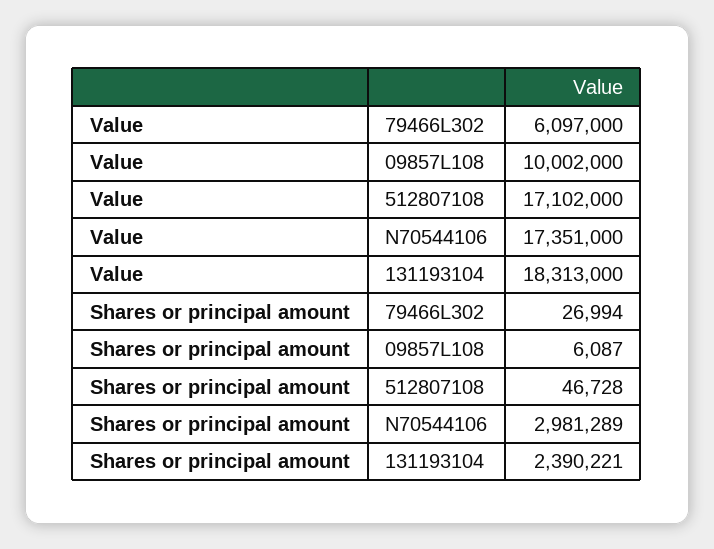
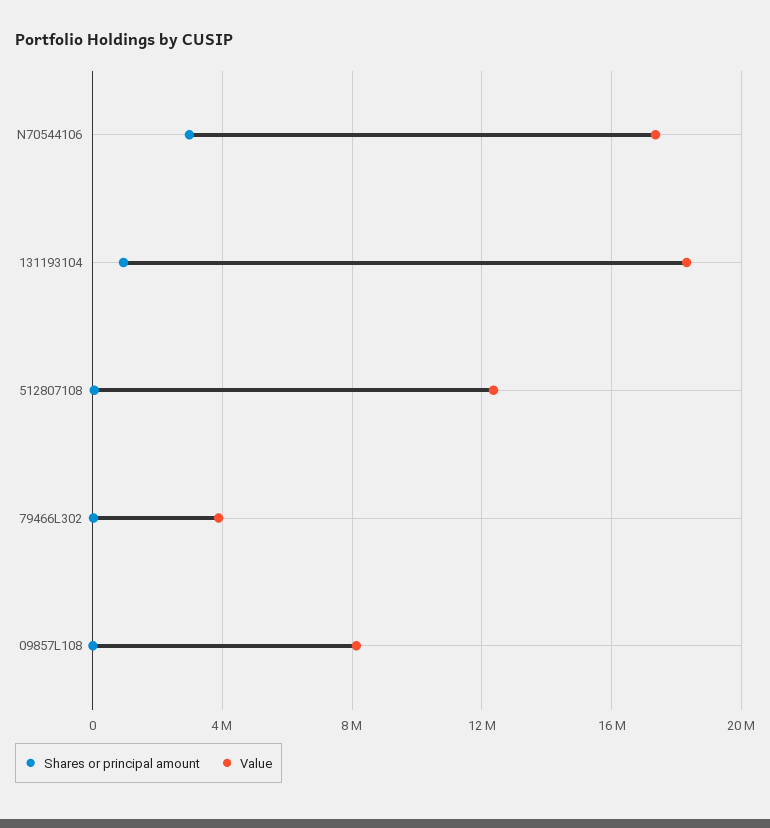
  {
    "Value": {
-     "79466L302": 6097000,
+     "79466L302": 4000000,
-     "09857L108": 10002000,
+     "09857L108": 8000000,
-     "512807108": 17102000,
+     "512807108": 12500000,
      "N70544106": 17351000,
      "131193104": 18313000
    },
    "Shares or principal amount": {
      "79466L302": 26994,
      "09857L108": 6087,
      "512807108": 46728,
      "N70544106": 2981289,
-     "131193104": 2390221
+     "131193104": 1000000
    }
  }

